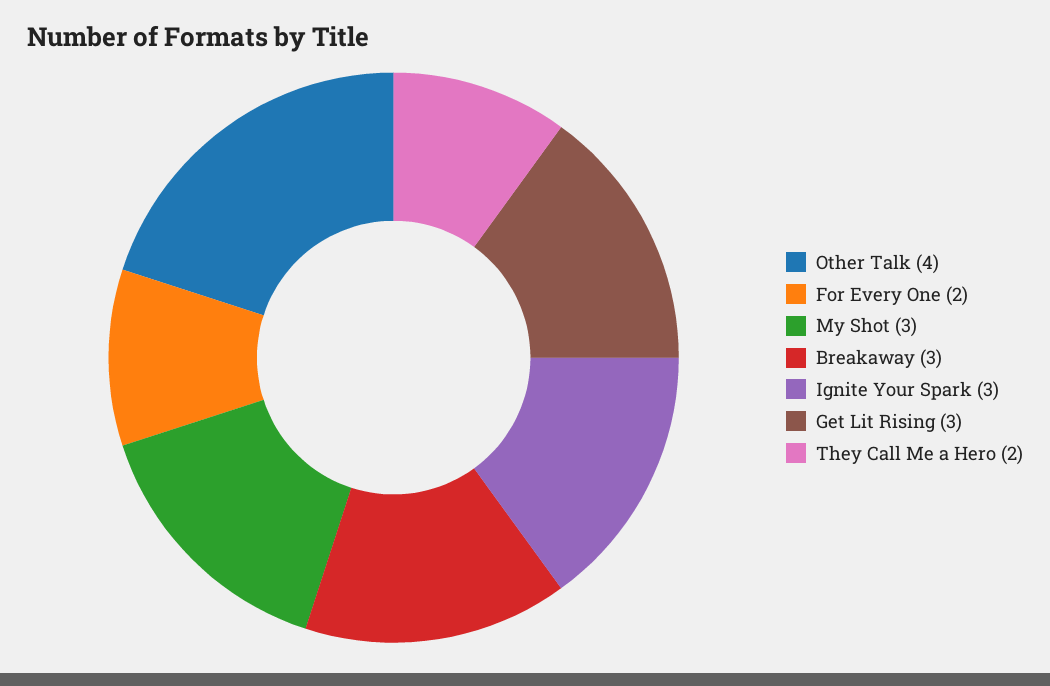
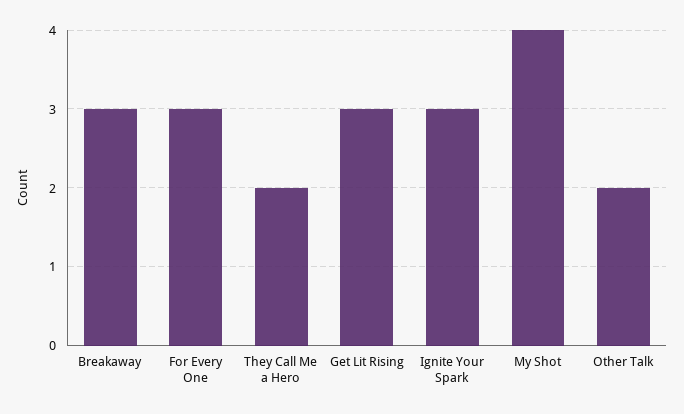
  {
-   "Other Talk": 4,
+   "Other Talk": 2,
-   "For Every One": 2,
+   "For Every One": 3,
-   "My Shot": 3,
+   "My Shot": 4,
    "Breakaway": 3,
    "Ignite Your Spark": 3,
    "Get Lit Rising": 3,
    "They Call Me a Hero": 2
  }

